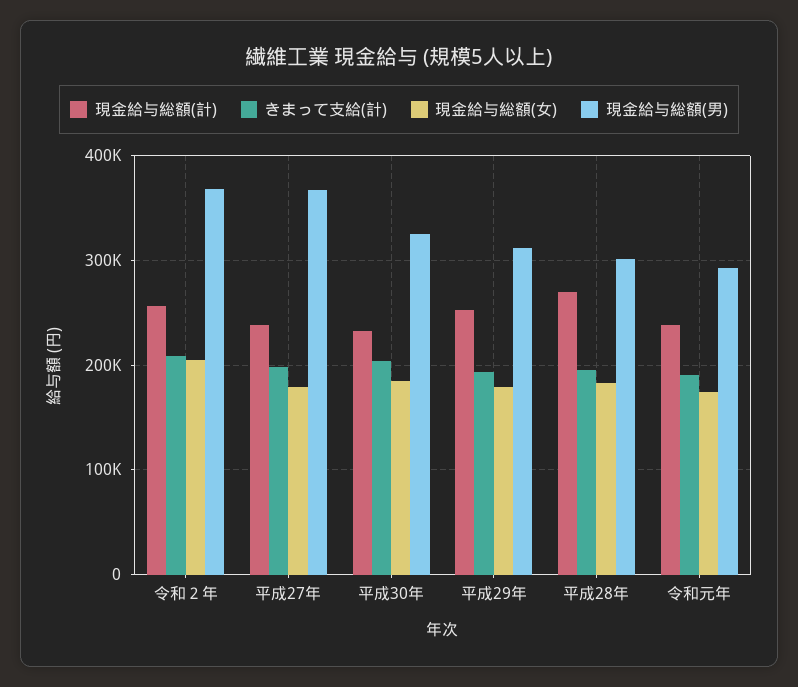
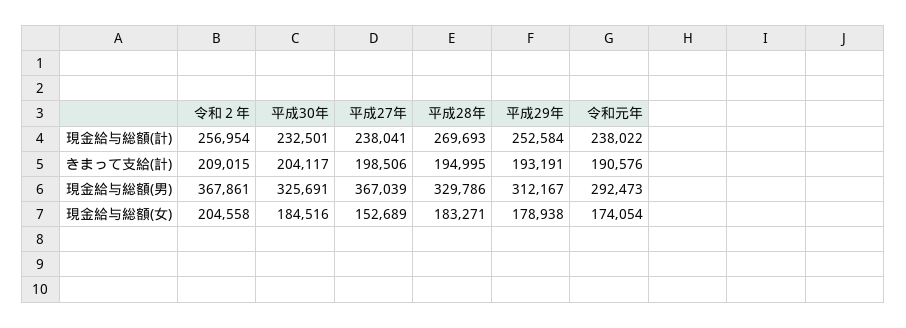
  {
    "現金給与総額(計)": {
      "令和２年": 256954,
      "平成27年": 238041,
      "平成30年": 232501,
      "平成29年": 252584,
      "平成28年": 269693,
      "令和元年": 238022
    },
    "きまって支給(計)": {
      "令和２年": 209015,
      "平成27年": 198506,
      "平成30年": 204117,
      "平成29年": 193191,
      "平成28年": 194995,
      "令和元年": 190576
    },
    "現金給与総額(女)": {
      "令和２年": 204558,
-     "平成27年": 180000,
+     "平成27年": 152689,
      "平成30年": 184516,
      "平成29年": 178938,
      "平成28年": 183271,
      "令和元年": 174054
    },
    "現金給与総額(男)": {
      "令和２年": 367861,
      "平成27年": 367039,
      "平成30年": 325691,
      "平成29年": 312167,
-     "平成28年": 300000,
+     "平成28年": 329786,
      "令和元年": 292473
    }
  }

